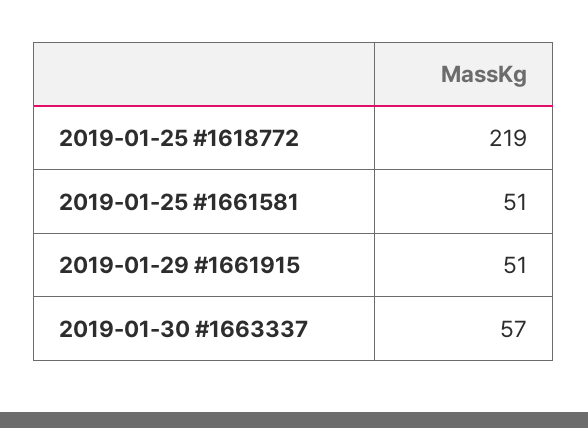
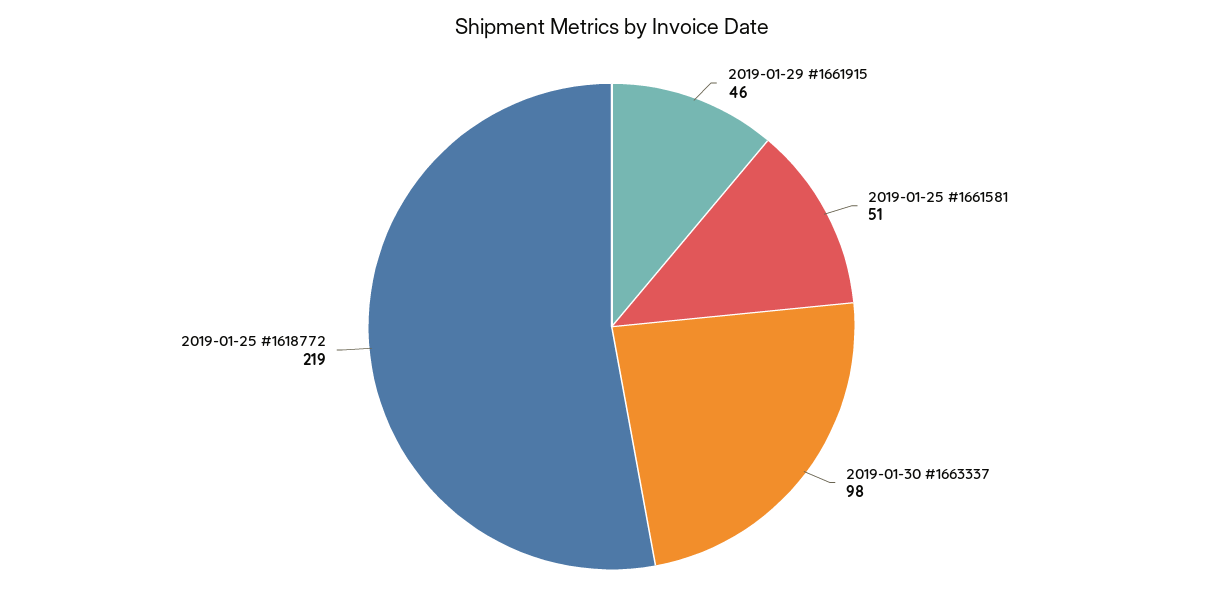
  {
    "2019-01-25 #1618772": 219,
    "2019-01-25 #1661581": 51,
-   "2019-01-29 #1661915": 51,
+   "2019-01-29 #1661915": 46,
-   "2019-01-30 #1663337": 57
+   "2019-01-30 #1663337": 98
  }

